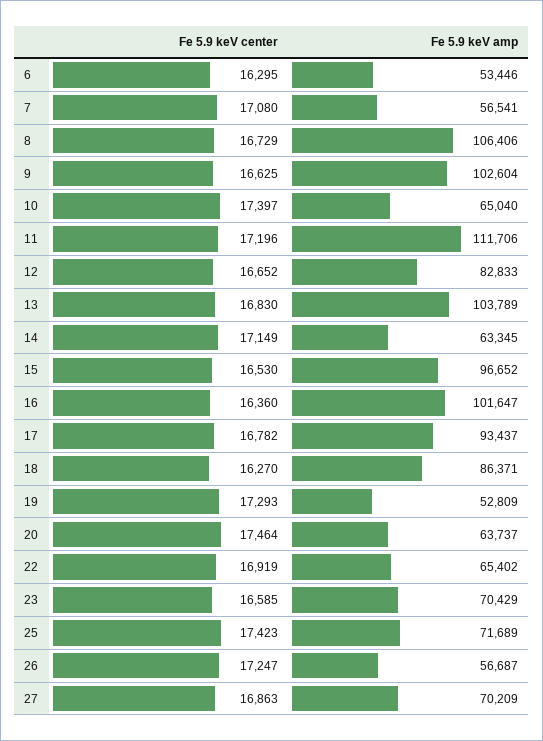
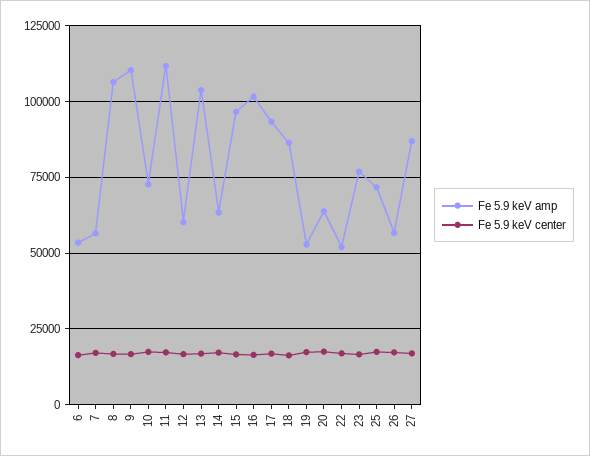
  {
    "Fe 5.9 keV center": {
      "6": 16295,
      "7": 17080,
      "8": 16729,
      "9": 16625,
      "10": 17397,
      "11": 17196,
      "12": 16652,
      "13": 16830,
      "14": 17149,
      "15": 16530,
      "16": 16360,
      "17": 16782,
      "18": 16270,
      "19": 17293,
      "20": 17464,
      "22": 16919,
      "23": 16585,
      "25": 17423,
      "26": 17247,
      "27": 16863
    },
    "Fe 5.9 keV amp": {
      "6": 53446,
      "7": 56541,
      "8": 106406,
-     "9": 102604,
+     "9": 110000,
-     "10": 65040,
+     "10": 72500,
      "11": 111706,
-     "12": 82833,
+     "12": 60000,
      "13": 103789,
      "14": 63345,
      "15": 96652,
      "16": 101647,
      "17": 93437,
      "18": 86371,
      "19": 52809,
      "20": 63737,
-     "22": 65402,
+     "22": 52500,
-     "23": 70429,
+     "23": 77500,
      "25": 71689,
      "26": 56687,
-     "27": 70209
+     "27": 87500
    }
  }

